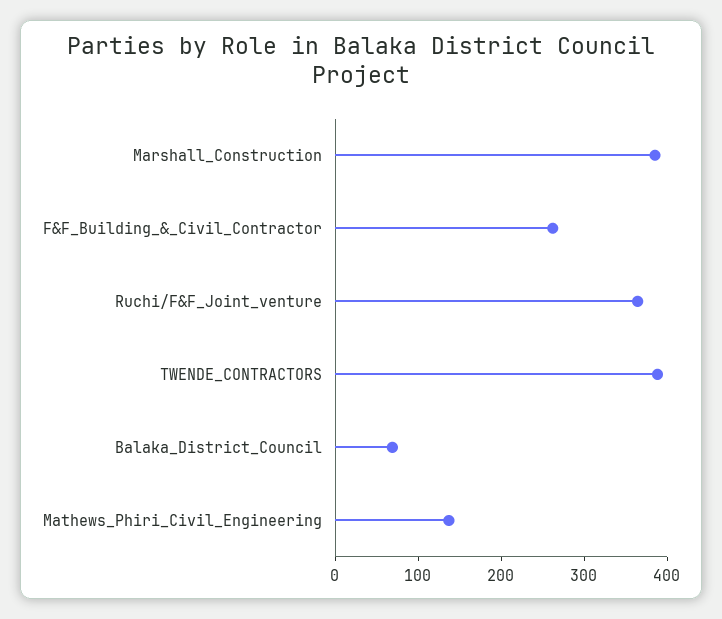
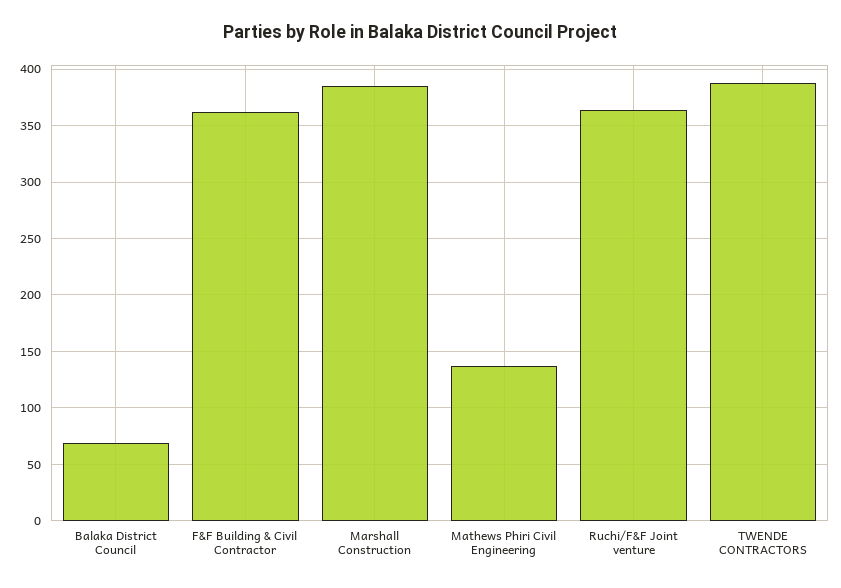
  {
    "Marshall_Construction": 390,
-   "F&F_Building_&_Civil_Contractor": 260,
+   "F&F_Building_&_Civil_Contractor": 360,
    "Ruchi/F&F_Joint_venture": 360,
    "TWENDE_CONTRACTORS": 390,
    "Balaka_District_Council": 70,
    "Mathews_Phiri_Civil_Engineering": 140
  }

